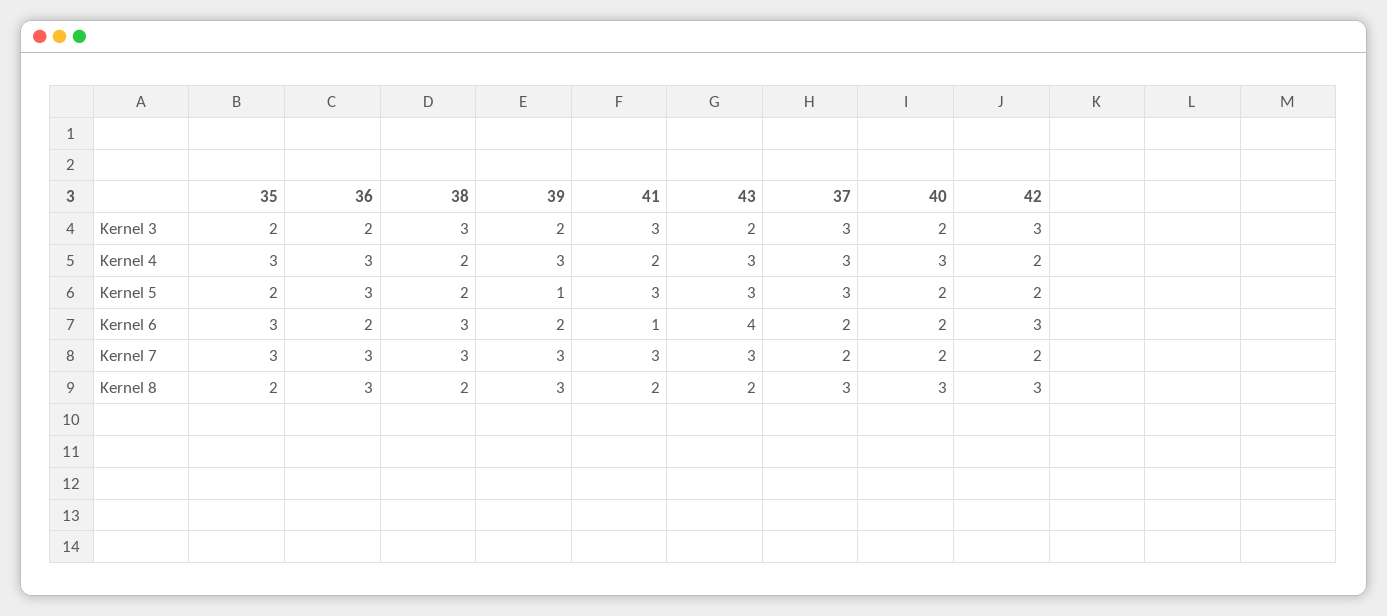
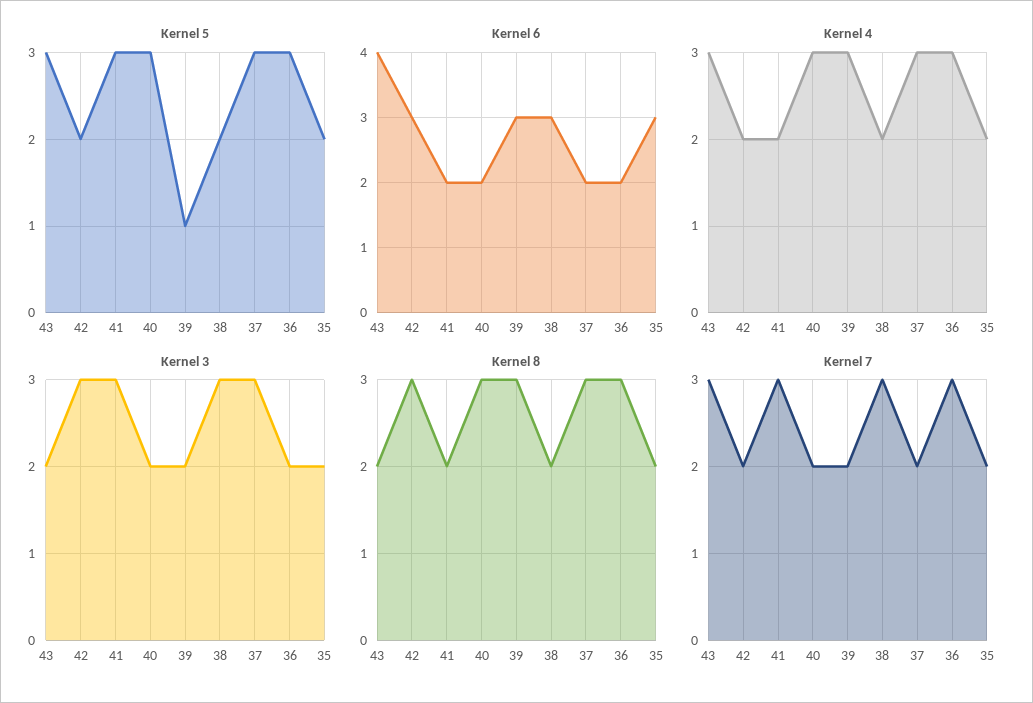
  {
    "Kernel 3": {
      "35": 2,
      "36": 2,
      "38": 3,
      "39": 2,
      "41": 3,
      "43": 2,
      "37": 3,
      "40": 2,
      "42": 3
    },
    "Kernel 4": {
-     "35": 3,
+     "35": 2,
      "36": 3,
      "38": 2,
      "39": 3,
      "41": 2,
      "43": 3,
      "37": 3,
      "40": 3,
      "42": 2
    },
    "Kernel 5": {
      "35": 2,
      "36": 3,
      "38": 2,
      "39": 1,
      "41": 3,
      "43": 3,
      "37": 3,
-     "40": 2,
+     "40": 3,
      "42": 2
    },
    "Kernel 6": {
      "35": 3,
      "36": 2,
      "38": 3,
-     "39": 2,
+     "39": 3,
-     "41": 1,
+     "41": 2,
      "43": 4,
      "37": 2,
      "40": 2,
      "42": 3
    },
    "Kernel 7": {
-     "35": 3,
+     "35": 2,
      "36": 3,
      "38": 3,
-     "39": 3,
+     "39": 2,
      "41": 3,
      "43": 3,
      "37": 2,
      "40": 2,
      "42": 2
    },
    "Kernel 8": {
      "35": 2,
      "36": 3,
      "38": 2,
      "39": 3,
      "41": 2,
      "43": 2,
      "37": 3,
      "40": 3,
      "42": 3
    }
  }

